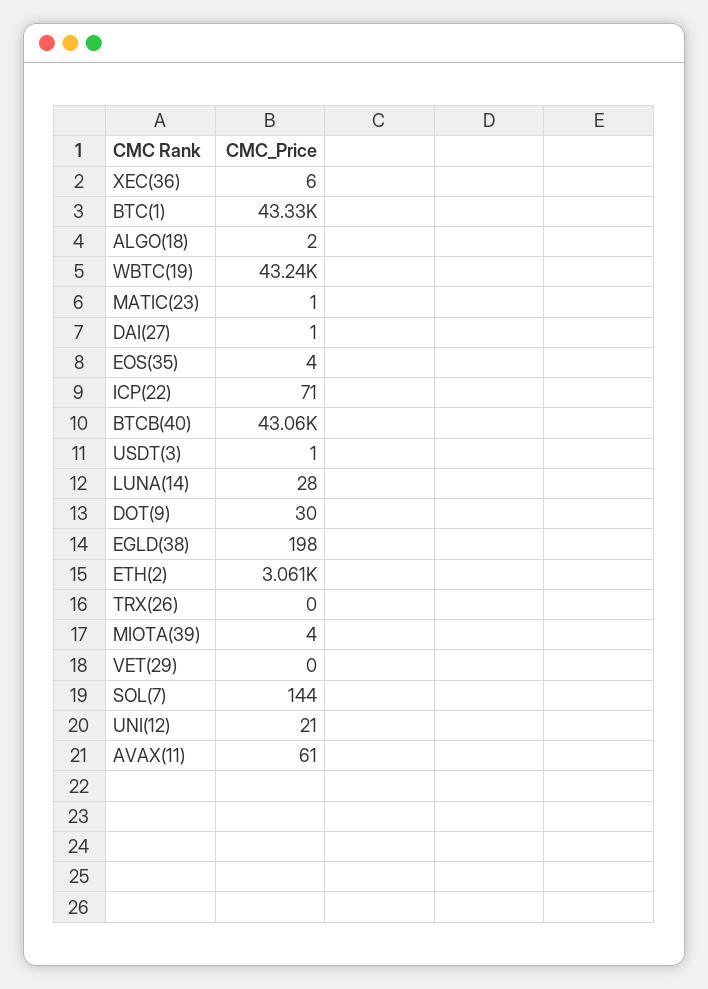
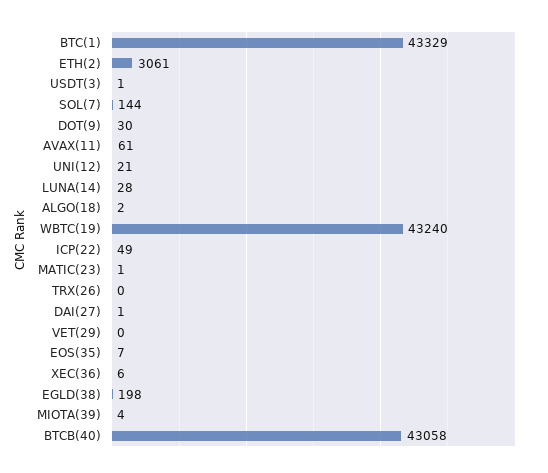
  {
    "XEC(36)": 6,
    "BTC(1)": 43329,
    "ALGO(18)": 2,
    "WBTC(19)": 43240,
    "MATIC(23)": 1,
    "DAI(27)": 1,
-   "EOS(35)": 4,
+   "EOS(35)": 7,
-   "ICP(22)": 71,
+   "ICP(22)": 49,
    "BTCB(40)": 43058,
    "USDT(3)": 1,
    "LUNA(14)": 28,
    "DOT(9)": 30,
    "EGLD(38)": 198,
    "ETH(2)": 3061,
    "TRX(26)": 0,
    "MIOTA(39)": 4,
    "VET(29)": 0,
    "SOL(7)": 144,
    "UNI(12)": 21,
    "AVAX(11)": 61
  }

